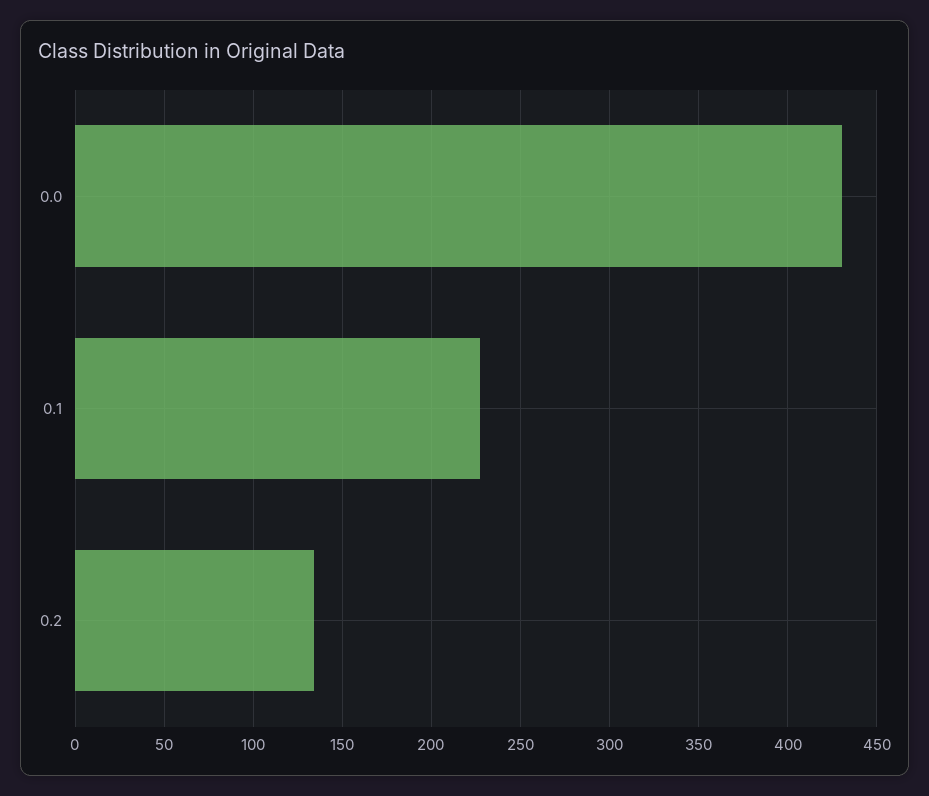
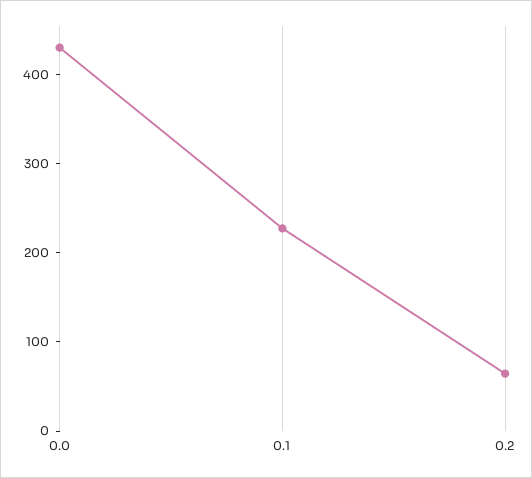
  {
    "0.0": 430,
    "0.1": 230,
-   "0.2": 135
+   "0.2": 60
  }

